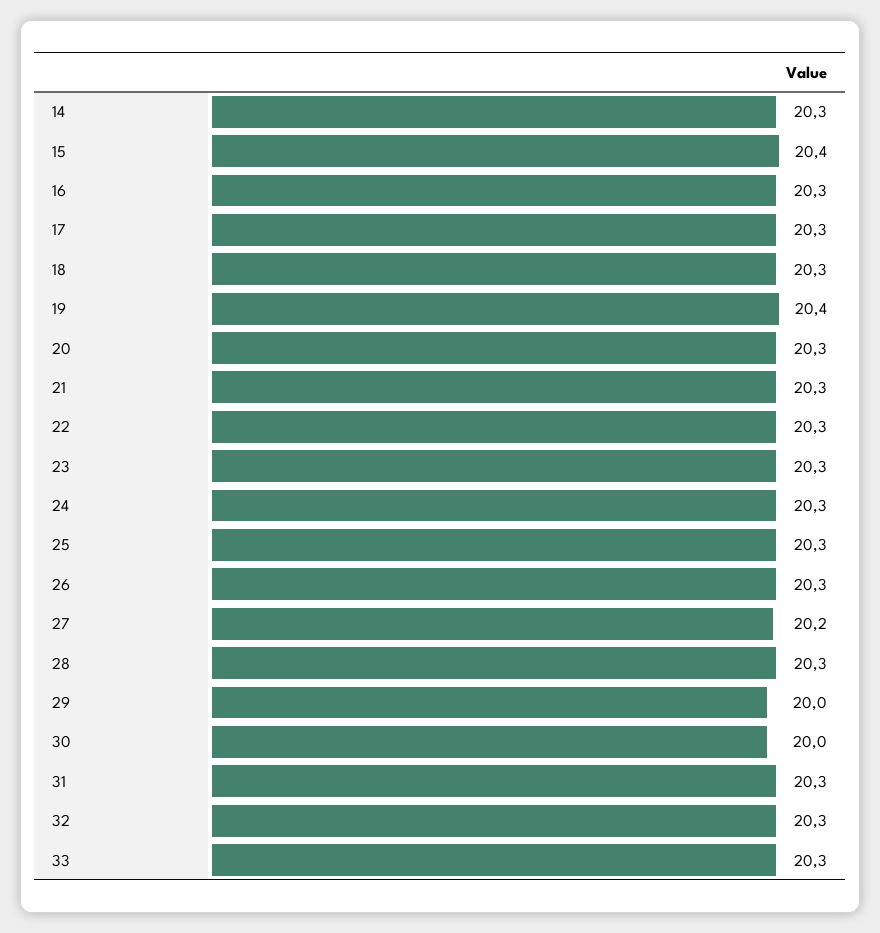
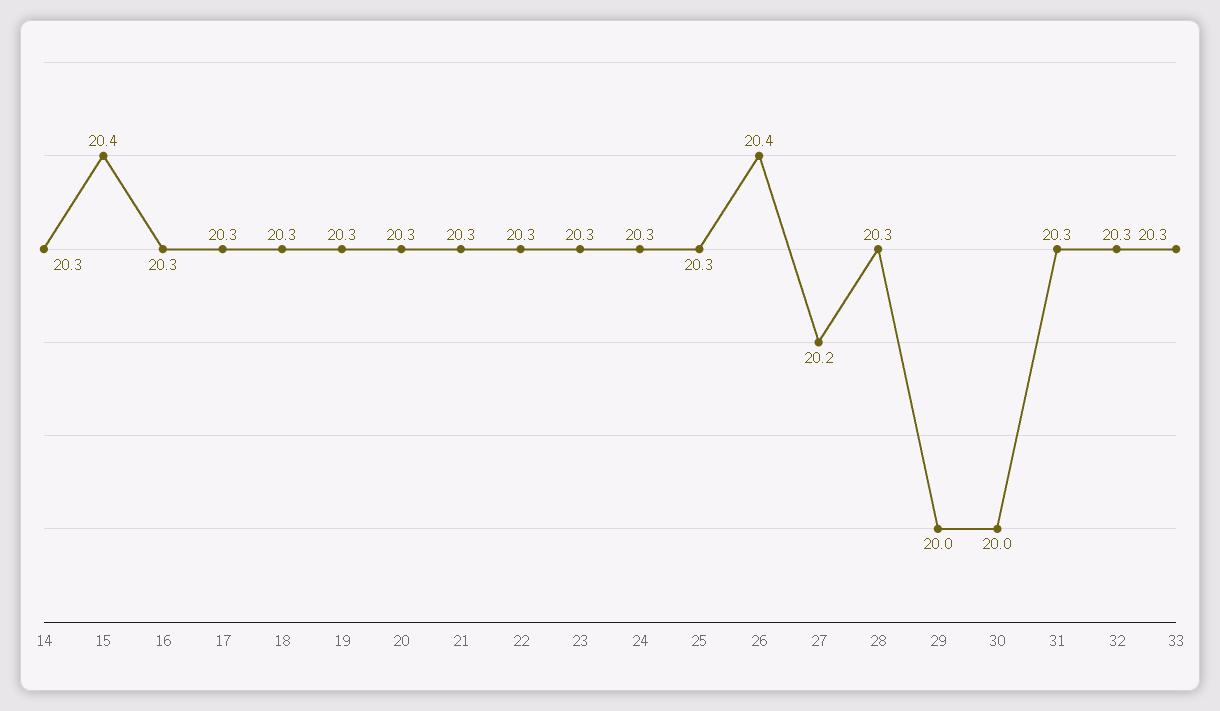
  {
    "14": 20.3,
    "15": 20.4,
    "16": 20.3,
    "17": 20.3,
    "18": 20.3,
-   "19": 20.4,
+   "19": 20.3,
    "20": 20.3,
    "21": 20.3,
    "22": 20.3,
    "23": 20.3,
    "24": 20.3,
    "25": 20.3,
-   "26": 20.3,
+   "26": 20.4,
    "27": 20.2,
    "28": 20.3,
    "29": 20,
    "30": 20,
    "31": 20.3,
    "32": 20.3,
    "33": 20.3
  }

